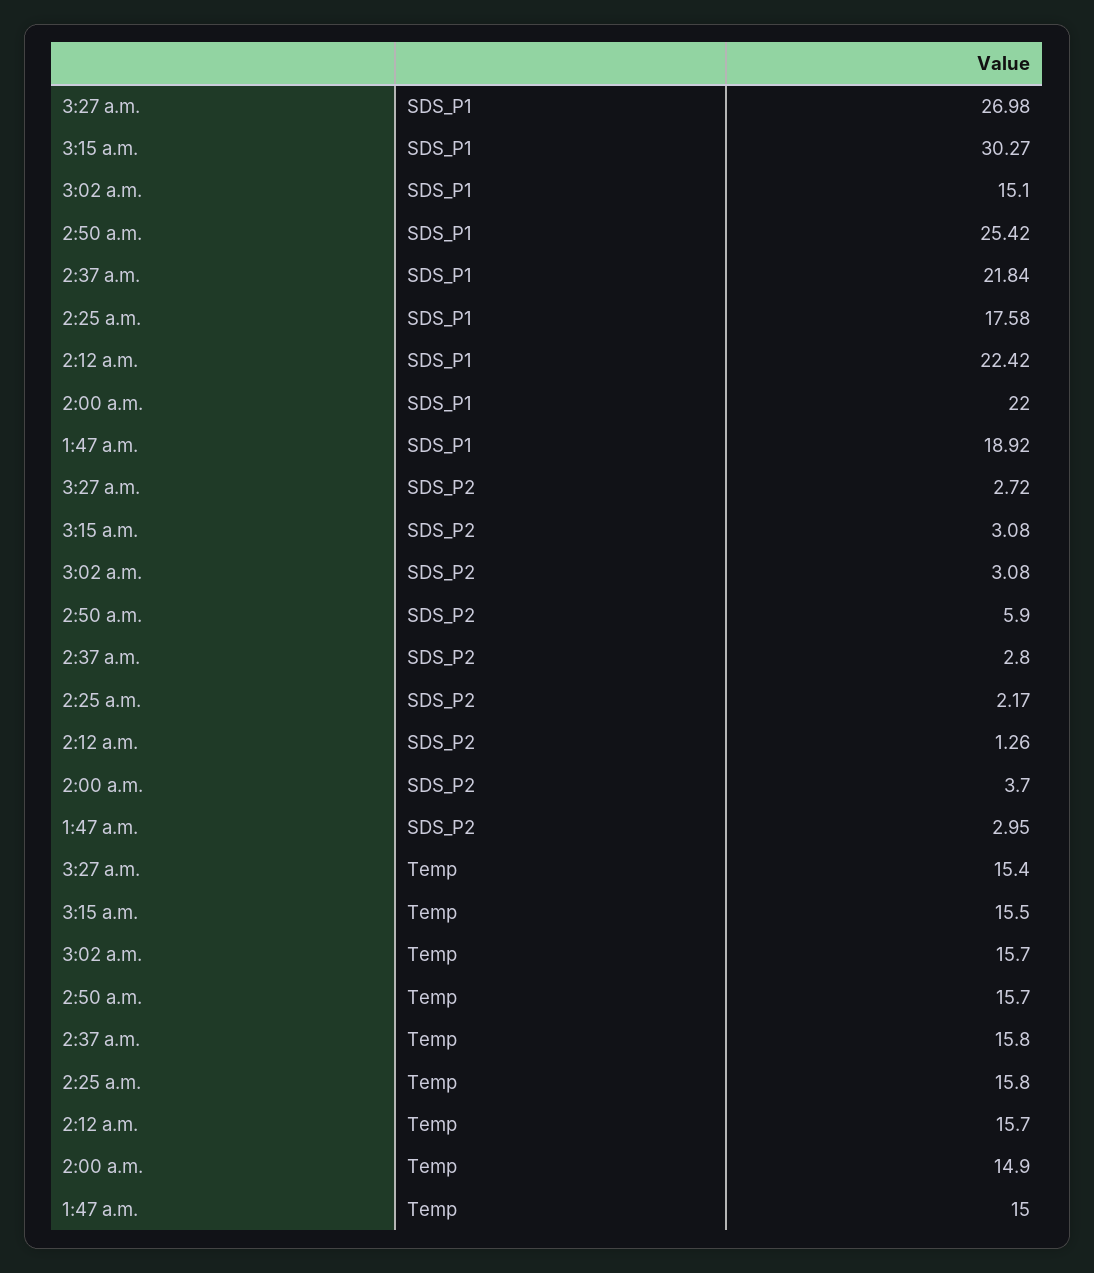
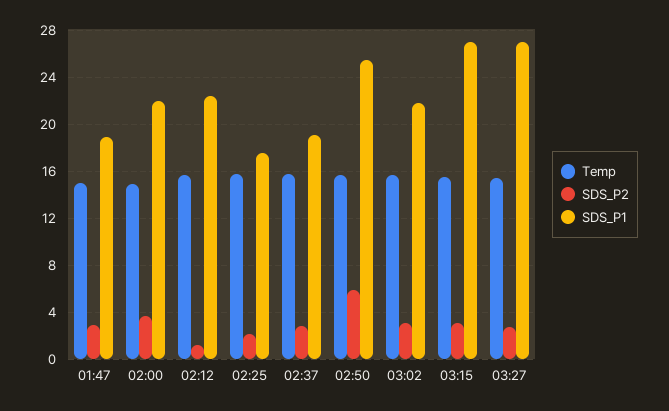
  {
    "SDS_P1": {
      "3:27 a.m.": 26.98,
-     "3:15 a.m.": 30.27,
+     "3:15 a.m.": 27,
-     "3:02 a.m.": 15.1,
+     "3:02 a.m.": 22,
      "2:50 a.m.": 25.42,
-     "2:37 a.m.": 21.84,
+     "2:37 a.m.": 19,
      "2:25 a.m.": 17.58,
      "2:12 a.m.": 22.42,
      "2:00 a.m.": 22,
      "1:47 a.m.": 18.92
    },
    "SDS_P2": {
      "3:27 a.m.": 2.72,
      "3:15 a.m.": 3.08,
      "3:02 a.m.": 3.08,
      "2:50 a.m.": 5.9,
      "2:37 a.m.": 2.8,
      "2:25 a.m.": 2.17,
      "2:12 a.m.": 1.26,
      "2:00 a.m.": 3.7,
      "1:47 a.m.": 2.95
    },
    "Temp": {
      "3:27 a.m.": 15.4,
      "3:15 a.m.": 15.5,
      "3:02 a.m.": 15.7,
      "2:50 a.m.": 15.7,
      "2:37 a.m.": 15.8,
      "2:25 a.m.": 15.8,
      "2:12 a.m.": 15.7,
      "2:00 a.m.": 14.9,
      "1:47 a.m.": 15
    }
  }

